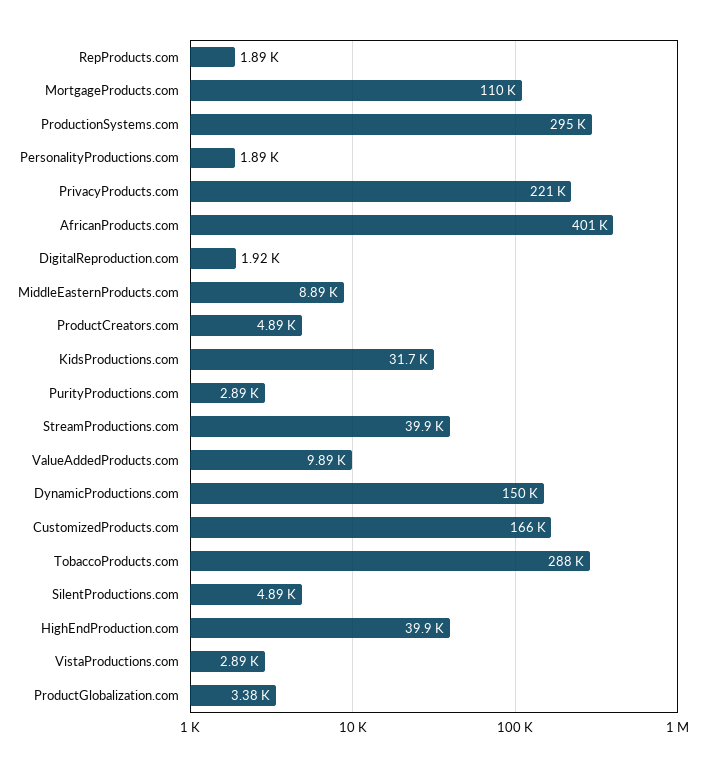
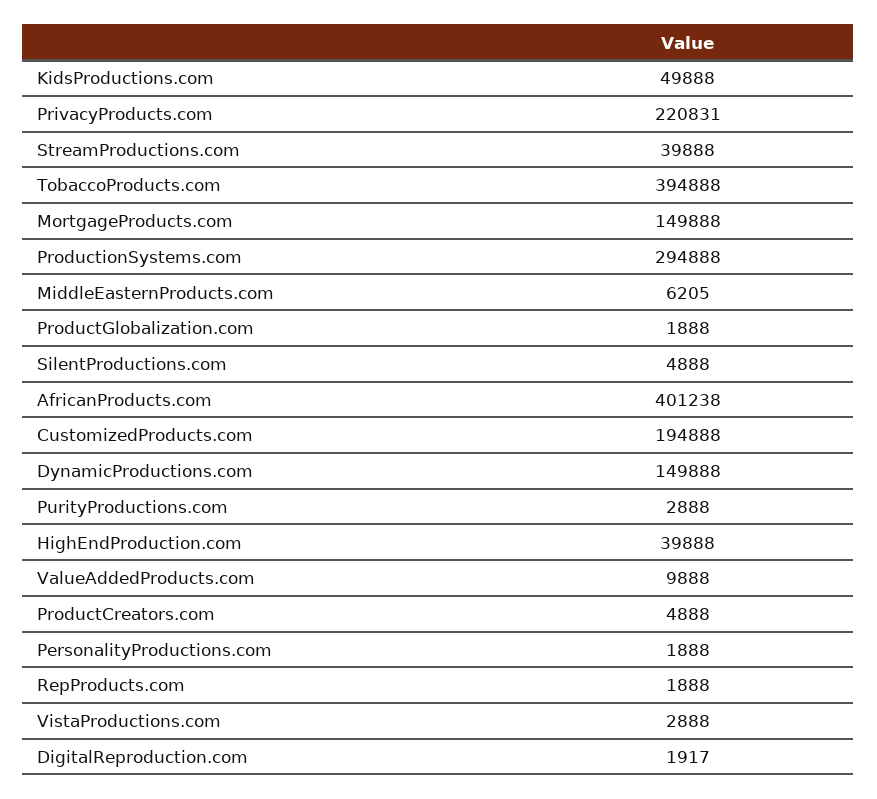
  {
    "RepProducts.com": 1888,
-   "MortgageProducts.com": 110000,
+   "MortgageProducts.com": 149888,
    "ProductionSystems.com": 294888,
    "PersonalityProductions.com": 1888,
    "PrivacyProducts.com": 220831,
    "AfricanProducts.com": 401238,
    "DigitalReproduction.com": 1917,
-   "MiddleEasternProducts.com": 8890,
+   "MiddleEasternProducts.com": 6205,
    "ProductCreators.com": 4888,
-   "KidsProductions.com": 31700,
+   "KidsProductions.com": 49888,
    "PurityProductions.com": 2888,
    "StreamProductions.com": 39888,
    "ValueAddedProducts.com": 9888,
    "DynamicProductions.com": 149888,
-   "CustomizedProducts.com": 166000,
+   "CustomizedProducts.com": 194888,
-   "TobaccoProducts.com": 288000,
+   "TobaccoProducts.com": 394888,
    "SilentProductions.com": 4888,
    "HighEndProduction.com": 39888,
    "VistaProductions.com": 2888,
-   "ProductGlobalization.com": 3380
+   "ProductGlobalization.com": 1888
  }

